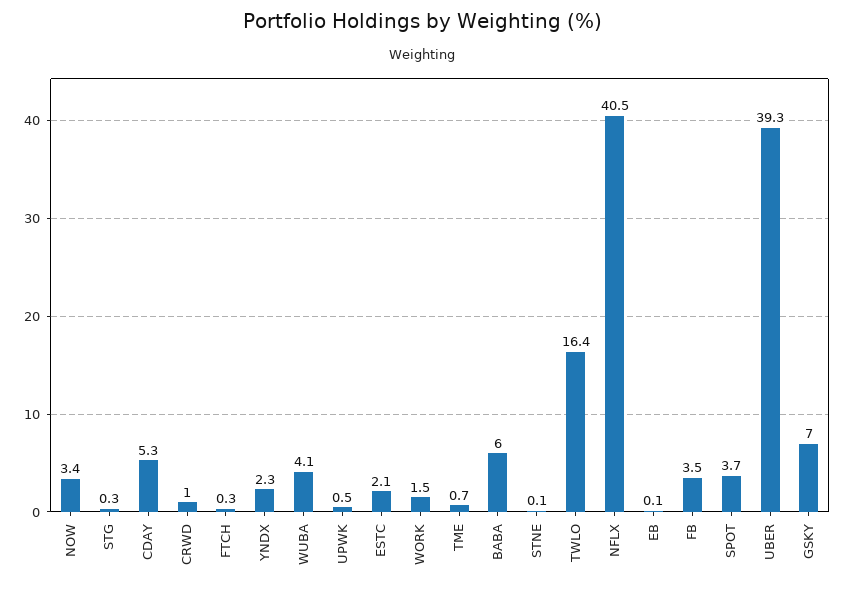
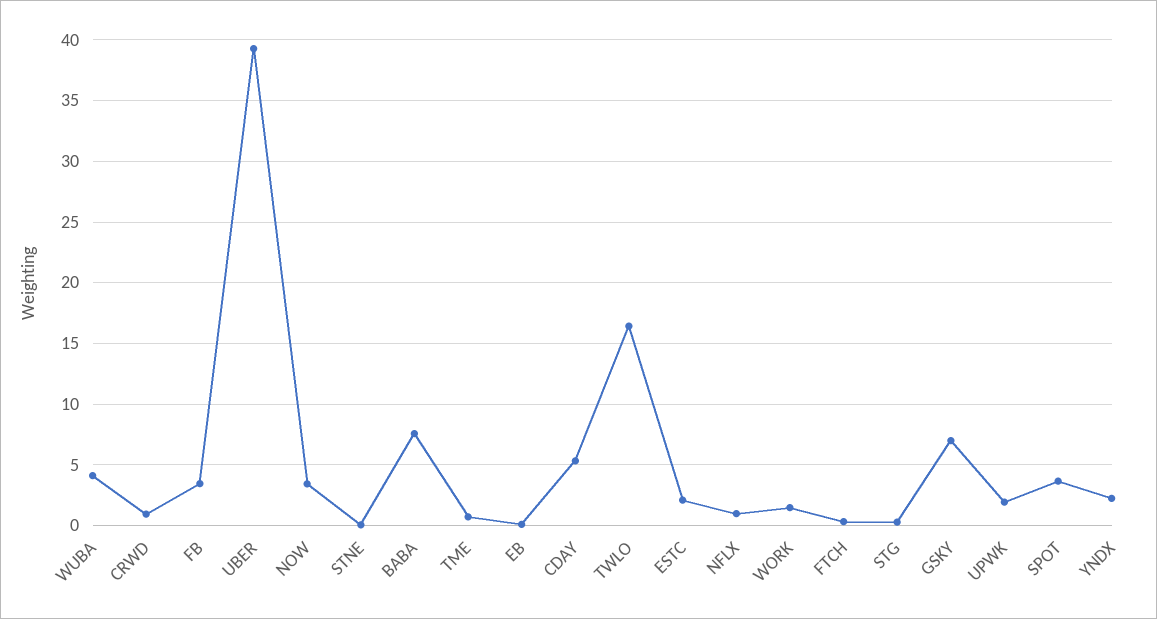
  {
    "NOW": 3.4,
    "STG": 0.3,
    "CDAY": 5.3,
    "CRWD": 1,
    "FTCH": 0.3,
    "YNDX": 2.3,
    "WUBA": 4.1,
-   "UPWK": 0.5,
+   "UPWK": 2,
    "ESTC": 2.1,
    "WORK": 1.5,
    "TME": 0.7,
-   "BABA": 6,
+   "BABA": 7.5,
    "STNE": 0.1,
    "TWLO": 16.4,
-   "NFLX": 40.5,
+   "NFLX": 1,
    "EB": 0.1,
    "FB": 3.5,
    "SPOT": 3.7,
    "UBER": 39.3,
    "GSKY": 7
  }

